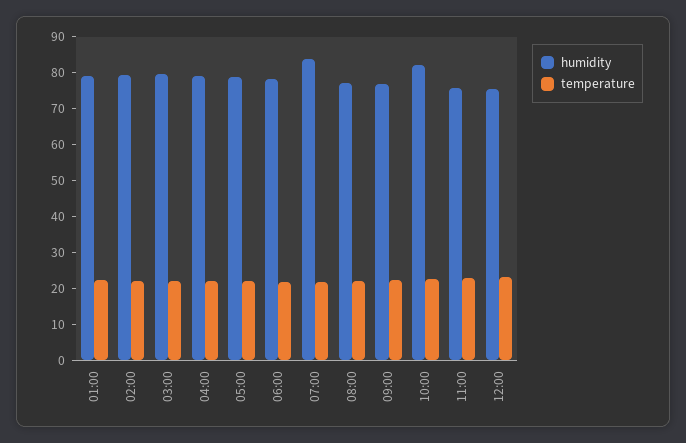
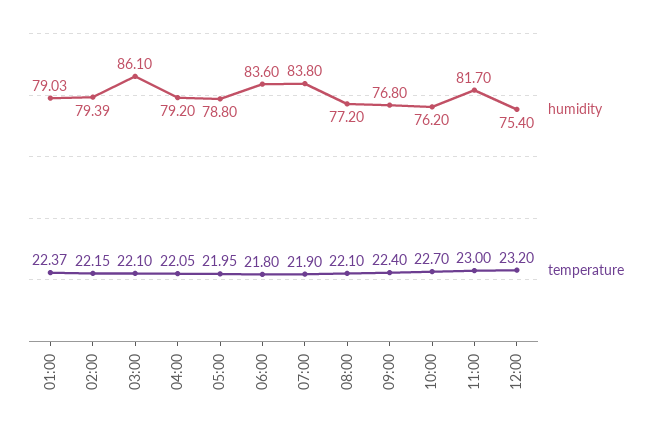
  {
    "humidity": {
      "01:00": 79.03,
      "02:00": 79.39,
-     "03:00": 80,
+     "03:00": 86.1,
      "04:00": 79.2,
      "05:00": 78.8,
-     "06:00": 77.5,
+     "06:00": 83.6,
      "07:00": 83.8,
      "08:00": 77.2,
      "09:00": 76.8,
-     "10:00": 82.5,
+     "10:00": 76.2,
-     "11:00": 75,
+     "11:00": 81.7,
      "12:00": 75.4
    },
    "temperature": {
      "01:00": 22.37,
      "02:00": 22.15,
      "03:00": 22.1,
      "04:00": 22.05,
      "05:00": 21.95,
      "06:00": 21.8,
      "07:00": 21.9,
      "08:00": 22.1,
      "09:00": 22.4,
      "10:00": 22.7,
      "11:00": 23,
      "12:00": 23.2
    }
  }

